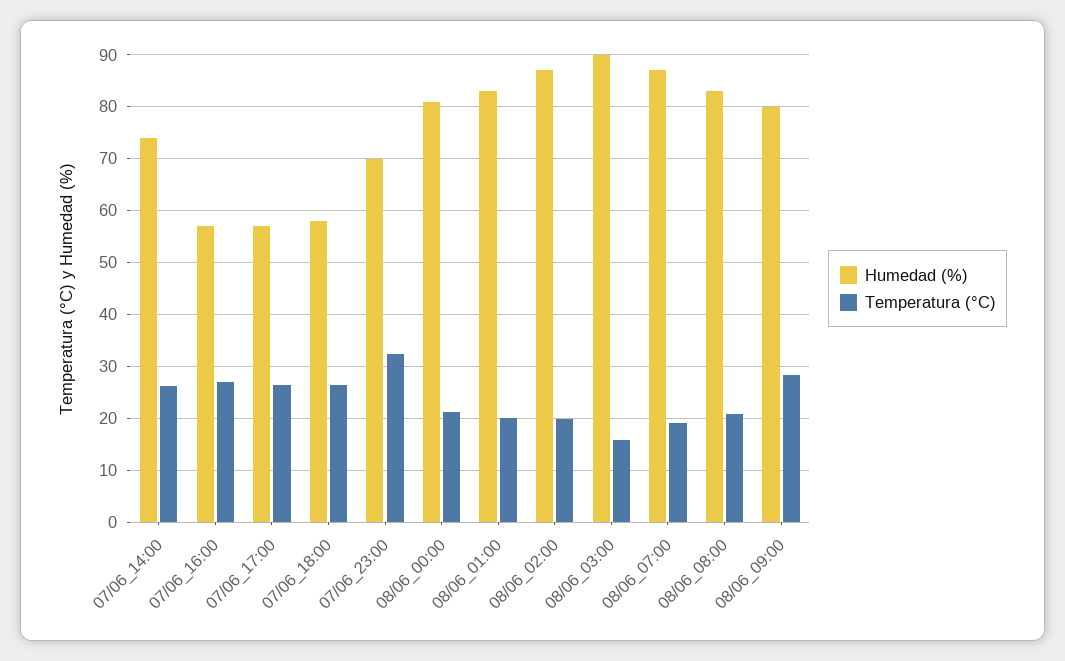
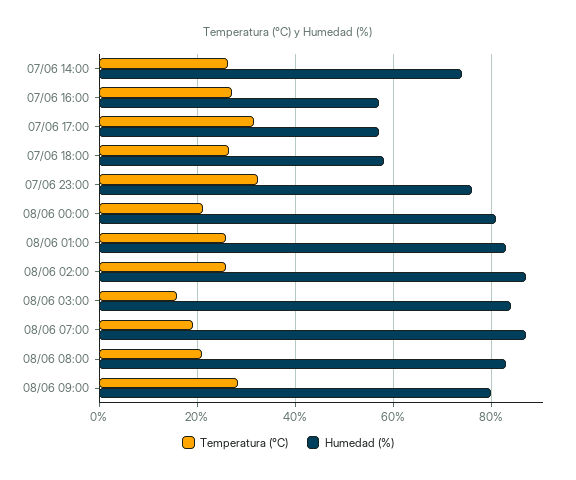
  {
    "Humedad (%)": {
      "07/06_14:00": 74,
      "07/06_16:00": 58,
      "07/06_17:00": 58,
      "07/06_18:00": 58,
-     "07/06_23:00": 70,
+     "07/06_23:00": 76,
      "08/06_00:00": 82,
      "08/06_01:00": 84,
      "08/06_02:00": 88,
-     "08/06_03:00": 90,
+     "08/06_03:00": 84,
      "08/06_07:00": 88,
      "08/06_08:00": 84,
      "08/06_09:00": 80
    },
    "Temperatura (°C)": {
      "07/06_14:00": 26,
      "07/06_16:00": 28,
-     "07/06_17:00": 26,
+     "07/06_17:00": 32,
      "07/06_18:00": 26,
      "07/06_23:00": 32,
      "08/06_00:00": 22,
-     "08/06_01:00": 20,
+     "08/06_01:00": 26,
-     "08/06_02:00": 20,
+     "08/06_02:00": 26,
      "08/06_03:00": 16,
      "08/06_07:00": 20,
      "08/06_08:00": 20,
      "08/06_09:00": 28
    }
  }

